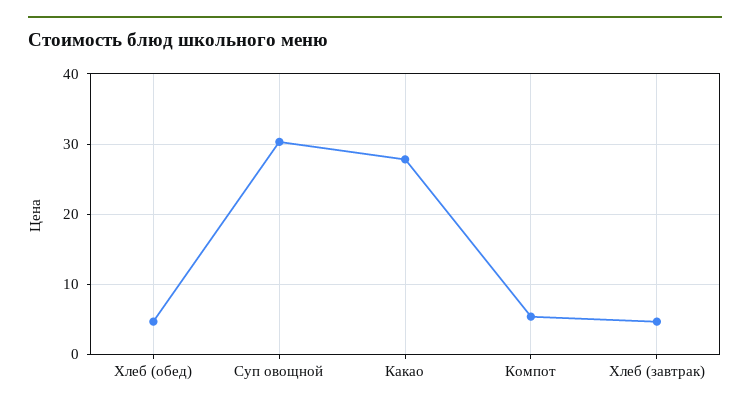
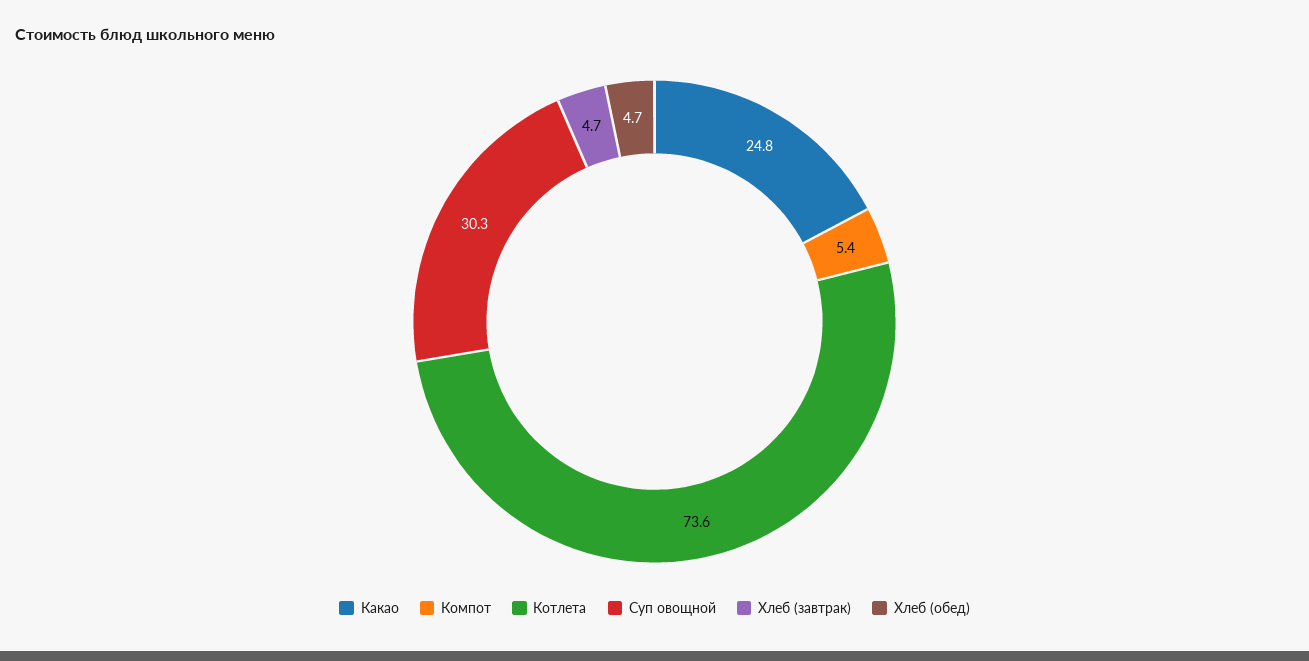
  {
    "Хлеб (обед)": 4.7,
    "Суп овощной": 30.3,
-   "Какао": 28,
+   "Какао": 24.8,
    "Компот": 5.4,
-   "Хлеб (завтрак)": 4.7
+   "Хлеб (завтрак)": 4.7,
+   "Котлета": 73.6
  }

